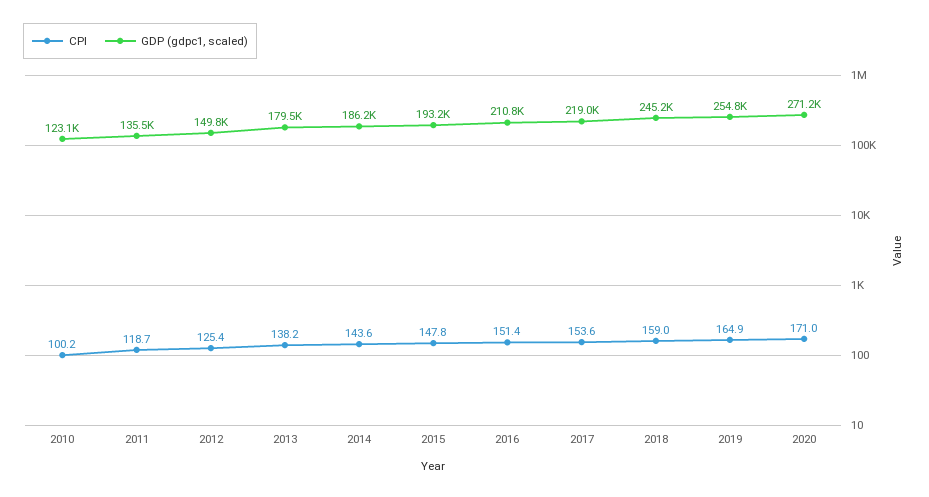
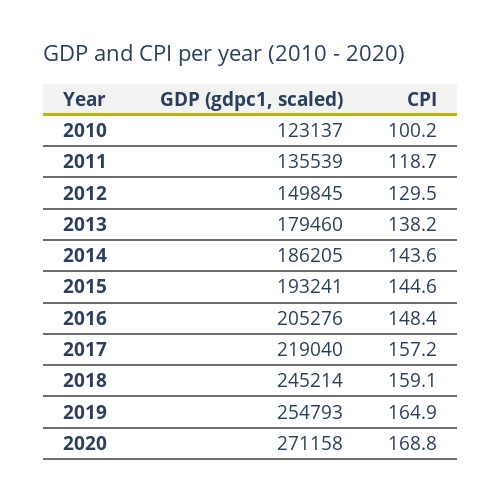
  {
    "CPI": {
      "2010": 100.2,
      "2011": 118.7,
-     "2012": 125.4,
+     "2012": 129.5,
      "2013": 138.2,
      "2014": 143.6,
-     "2015": 147.8,
+     "2015": 144.6,
-     "2016": 151.4,
+     "2016": 148.4,
-     "2017": 153.6,
+     "2017": 157.2,
-     "2018": 159,
+     "2018": 159.1,
      "2019": 164.9,
-     "2020": 171
+     "2020": 168.8
    },
    "GDP (gdpc1, scaled)": {
      "2010": 123137,
      "2011": 135539,
      "2012": 149845,
      "2013": 179460,
      "2014": 186205,
      "2015": 193241,
-     "2016": 210800,
+     "2016": 205276,
      "2017": 219040,
      "2018": 245214,
      "2019": 254793,
      "2020": 271158
    }
  }

